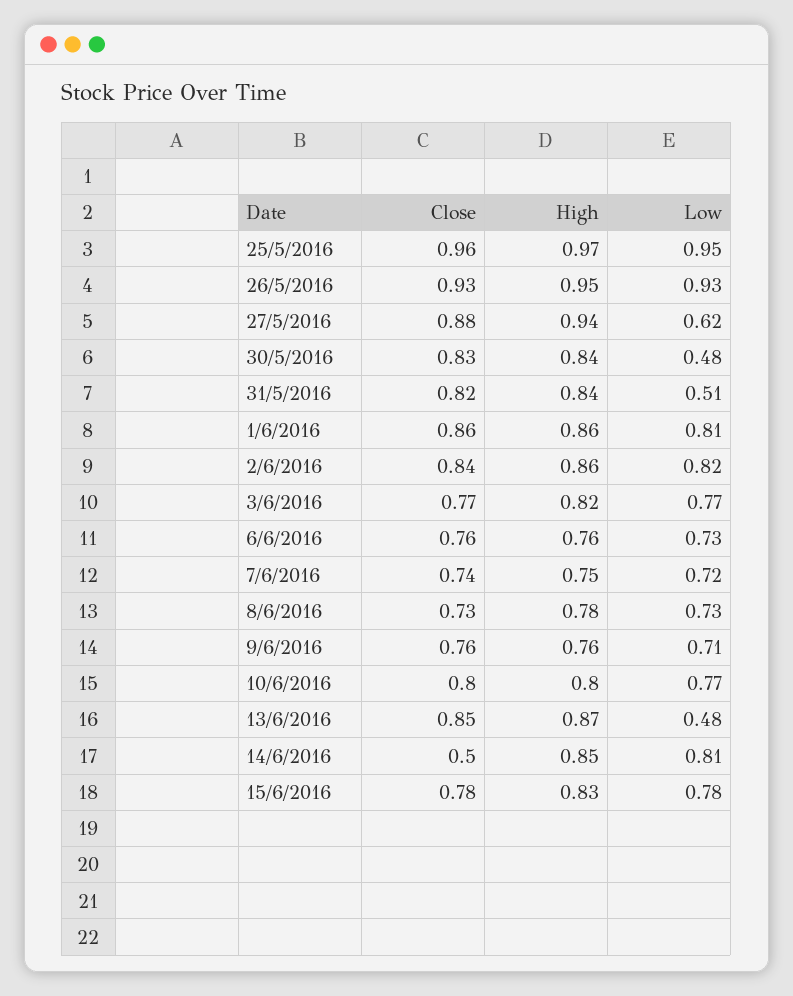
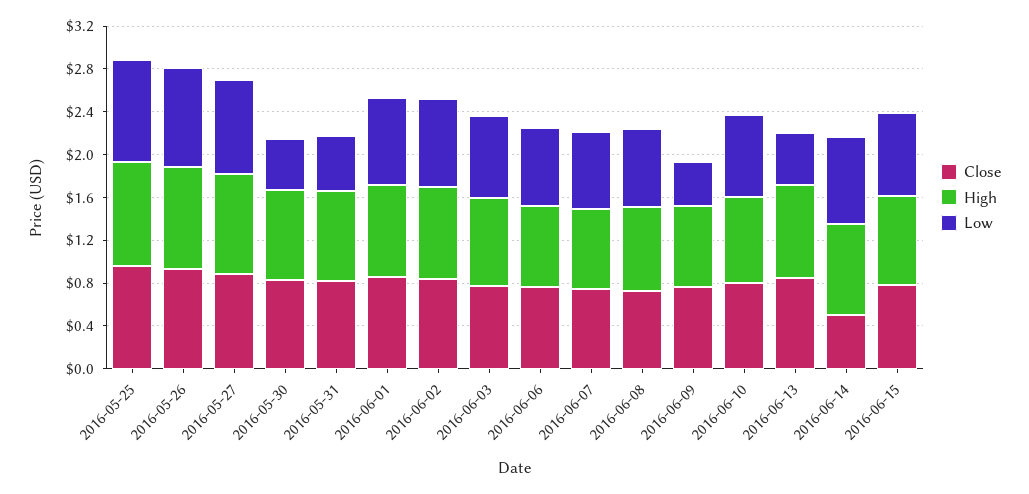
  {
    "Close": {
      "25/5/2016": 0.96,
      "26/5/2016": 0.93,
      "27/5/2016": 0.88,
      "30/5/2016": 0.83,
      "31/5/2016": 0.82,
      "1/6/2016": 0.86,
      "2/6/2016": 0.84,
      "3/6/2016": 0.77,
      "6/6/2016": 0.76,
      "7/6/2016": 0.74,
      "8/6/2016": 0.73,
      "9/6/2016": 0.76,
      "10/6/2016": 0.8,
      "13/6/2016": 0.85,
      "14/6/2016": 0.5,
      "15/6/2016": 0.78
    },
    "High": {
      "25/5/2016": 0.97,
      "26/5/2016": 0.95,
      "27/5/2016": 0.94,
      "30/5/2016": 0.84,
      "31/5/2016": 0.84,
      "1/6/2016": 0.86,
      "2/6/2016": 0.86,
      "3/6/2016": 0.82,
      "6/6/2016": 0.76,
      "7/6/2016": 0.75,
      "8/6/2016": 0.78,
      "9/6/2016": 0.76,
      "10/6/2016": 0.8,
      "13/6/2016": 0.87,
      "14/6/2016": 0.85,
      "15/6/2016": 0.83
    },
    "Low": {
      "25/5/2016": 0.95,
      "26/5/2016": 0.93,
-     "27/5/2016": 0.62,
+     "27/5/2016": 0.9,
      "30/5/2016": 0.48,
      "31/5/2016": 0.51,
      "1/6/2016": 0.81,
      "2/6/2016": 0.82,
      "3/6/2016": 0.77,
      "6/6/2016": 0.73,
      "7/6/2016": 0.72,
      "8/6/2016": 0.73,
-     "9/6/2016": 0.71,
+     "9/6/2016": 0.4,
      "10/6/2016": 0.77,
      "13/6/2016": 0.48,
      "14/6/2016": 0.81,
      "15/6/2016": 0.78
    }
  }

